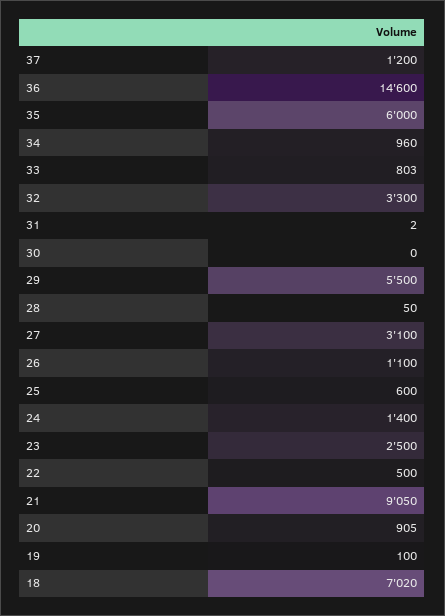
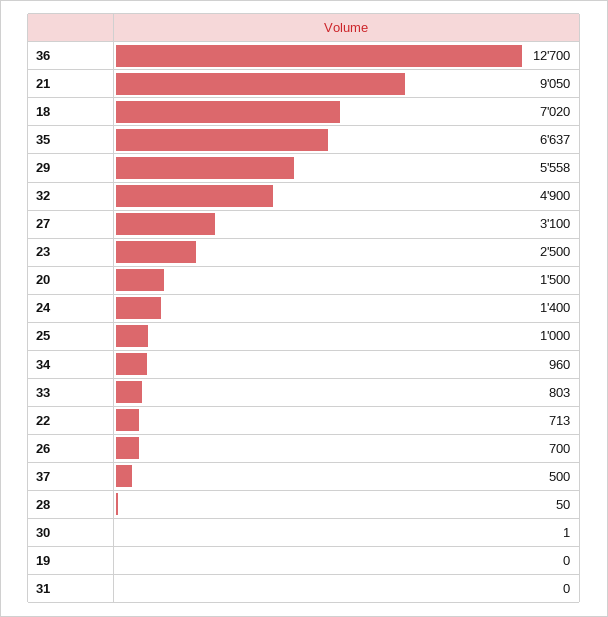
  {
-   "37": 1200,
+   "37": 500,
-   "36": 14600,
+   "36": 12700,
-   "35": 6000,
+   "35": 6637,
    "34": 960,
    "33": 803,
-   "32": 3300,
+   "32": 4900,
-   "31": 2,
+   "31": 0,
-   "30": 0,
+   "30": 1,
-   "29": 5500,
+   "29": 5558,
    "28": 50,
    "27": 3100,
-   "26": 1100,
+   "26": 700,
-   "25": 600,
+   "25": 1000,
    "24": 1400,
    "23": 2500,
-   "22": 500,
+   "22": 713,
    "21": 9050,
-   "20": 905,
+   "20": 1500,
-   "19": 100,
+   "19": 0,
    "18": 7020
  }

